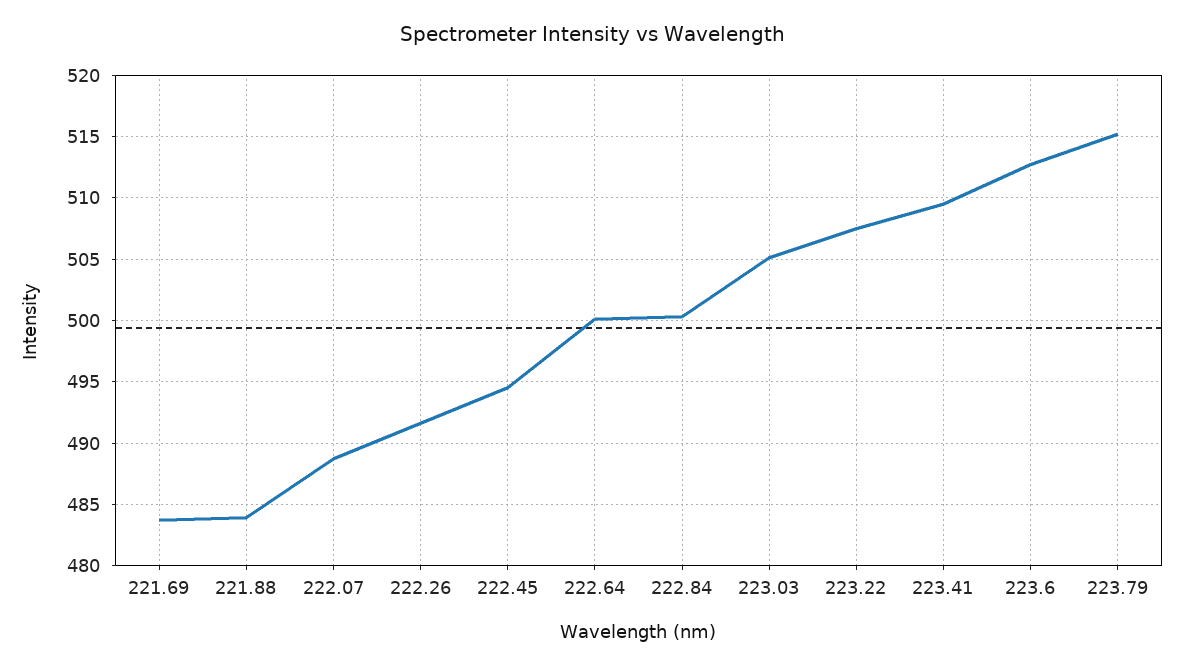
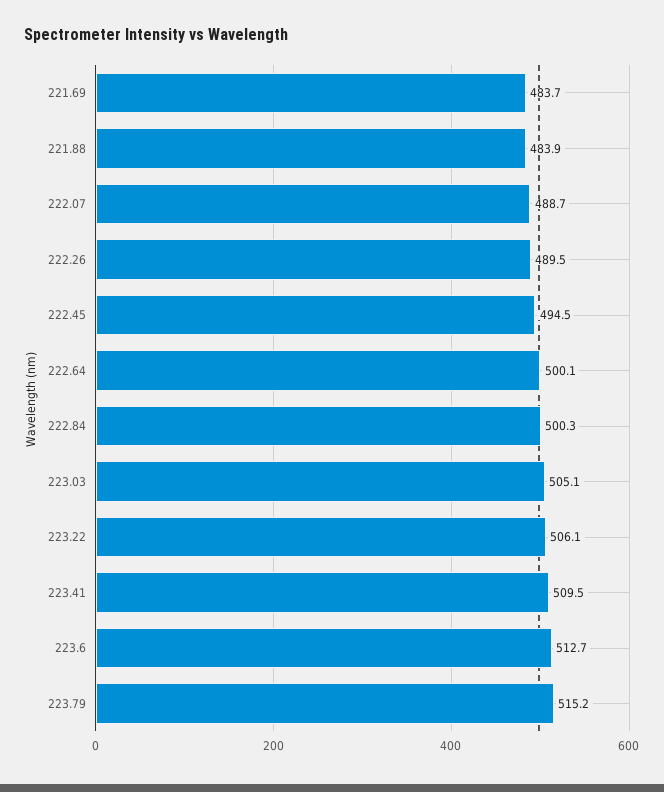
  {
    "221.69": 483.7,
    "221.88": 483.9,
    "222.07": 488.7,
-   "222.26": 491.5,
+   "222.26": 489.5,
    "222.45": 494.5,
    "222.64": 500.1,
    "222.84": 500.3,
    "223.03": 505.1,
-   "223.22": 507.5,
+   "223.22": 506.1,
    "223.41": 509.5,
    "223.6": 512.7,
    "223.79": 515.2
  }

